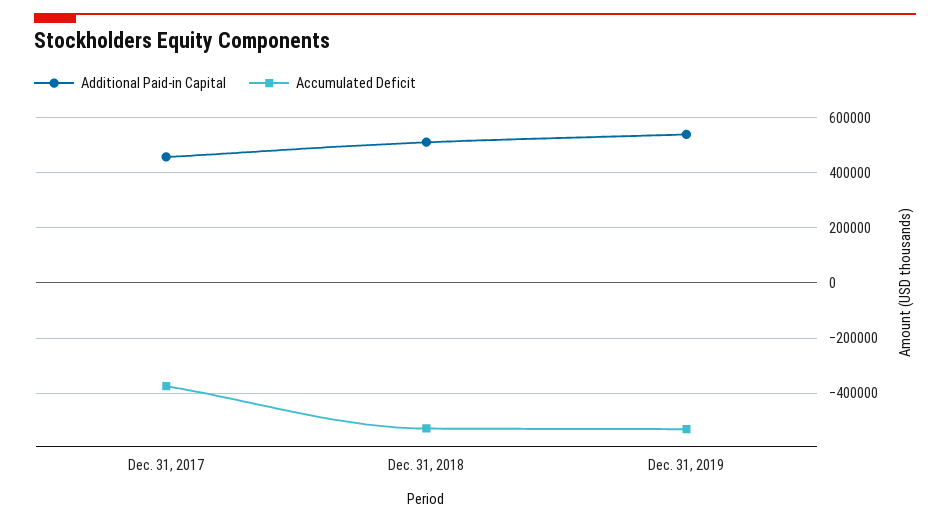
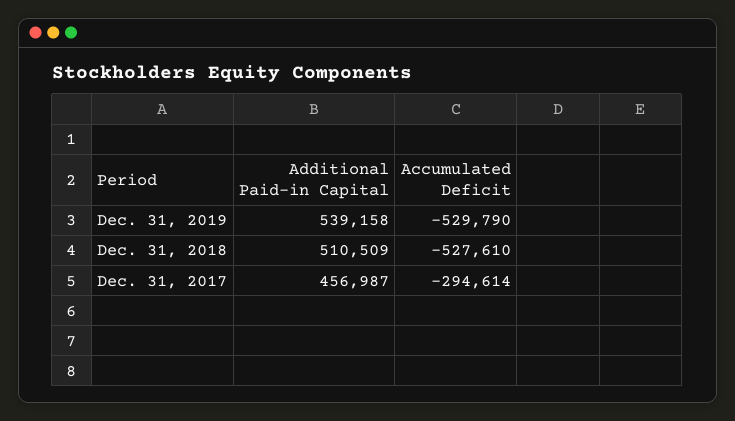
  {
    "Additional Paid-in Capital": {
      "Dec. 31, 2017": 456987,
      "Dec. 31, 2018": 510509,
      "Dec. 31, 2019": 539158
    },
    "Accumulated Deficit": {
-     "Dec. 31, 2017": -375000,
+     "Dec. 31, 2017": -294614,
      "Dec. 31, 2018": -527610,
      "Dec. 31, 2019": -529790
    }
  }

